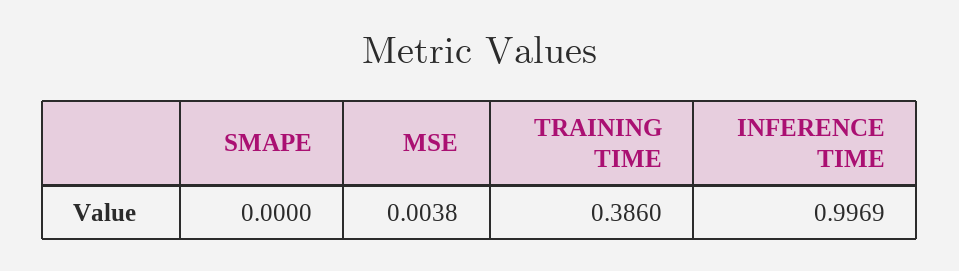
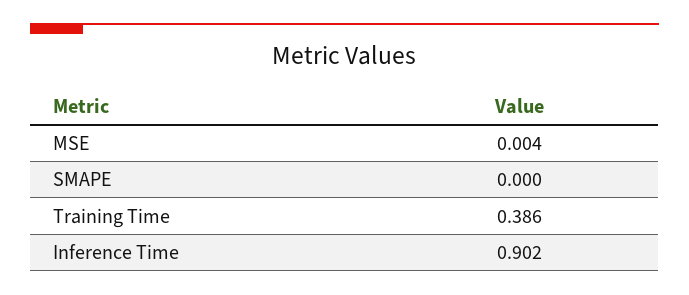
  {
    "SMAPE": 0,
    "MSE": 0.0038,
    "TRAINING TIME": 0.386,
-   "INFERENCE TIME": 0.9969
+   "INFERENCE TIME": 0.902
  }

